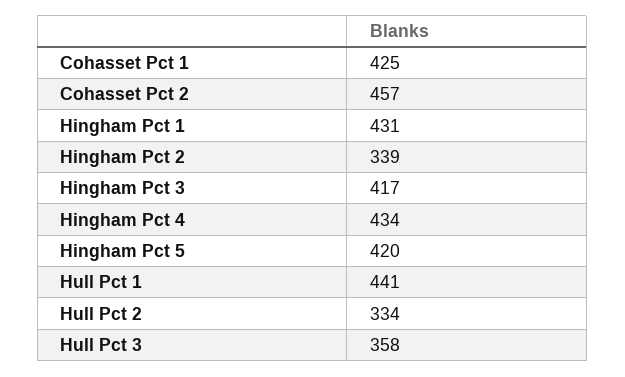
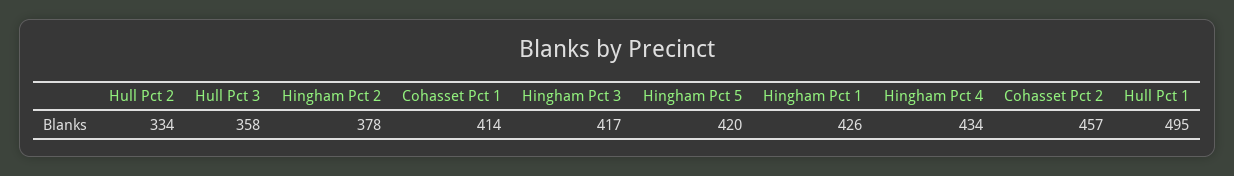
  {
-   "Cohasset Pct 1": 425,
+   "Cohasset Pct 1": 414,
    "Cohasset Pct 2": 457,
-   "Hingham Pct 1": 431,
+   "Hingham Pct 1": 426,
-   "Hingham Pct 2": 339,
+   "Hingham Pct 2": 378,
    "Hingham Pct 3": 417,
    "Hingham Pct 4": 434,
    "Hingham Pct 5": 420,
-   "Hull Pct 1": 441,
+   "Hull Pct 1": 495,
    "Hull Pct 2": 334,
    "Hull Pct 3": 358
  }

